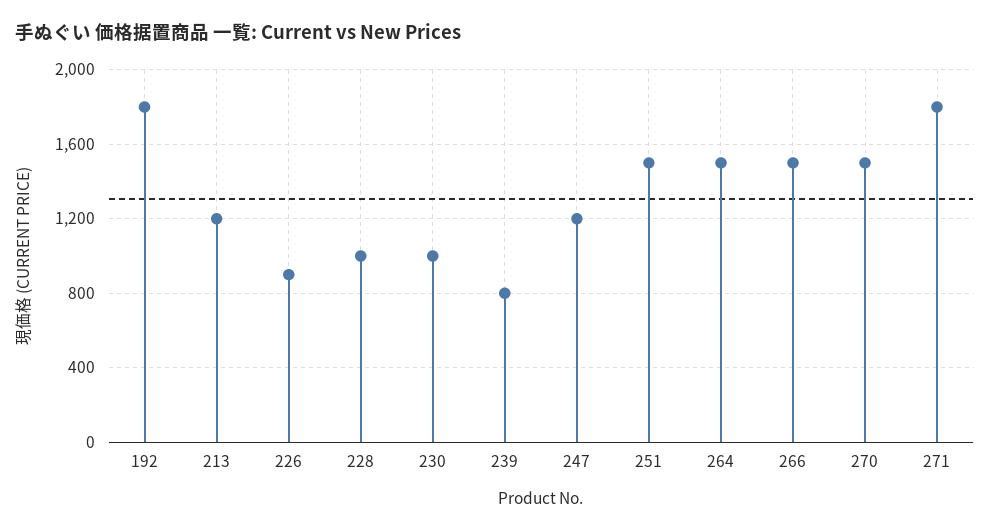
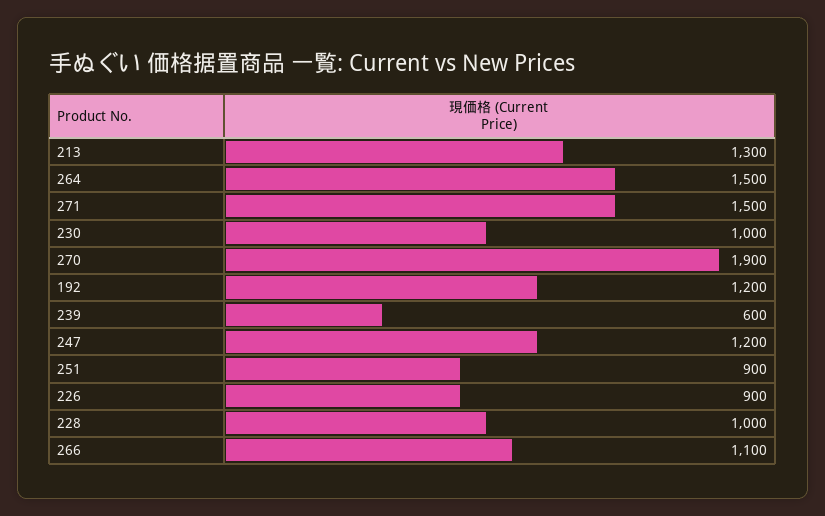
  {
-   "192": 1800,
+   "192": 1200,
-   "213": 1200,
+   "213": 1300,
    "226": 900,
    "228": 1000,
    "230": 1000,
-   "239": 800,
+   "239": 600,
    "247": 1200,
-   "251": 1500,
+   "251": 900,
    "264": 1500,
-   "266": 1500,
+   "266": 1100,
-   "270": 1500,
+   "270": 1900,
-   "271": 1800
+   "271": 1500
  }

